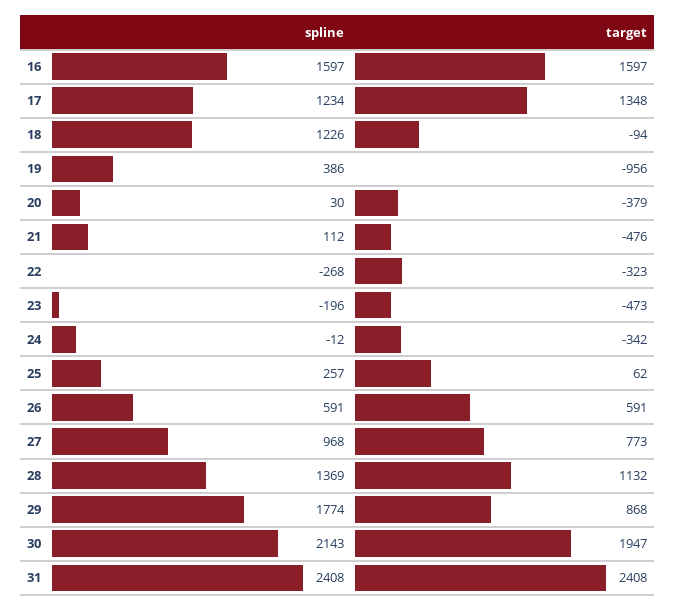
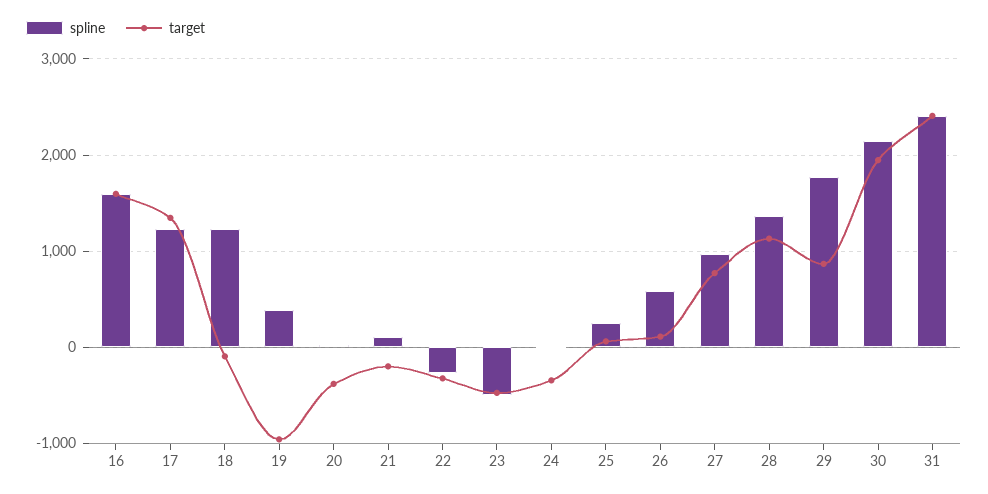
  {
    "spline": {
      "16": 1597,
      "17": 1234,
      "18": 1226,
      "19": 386,
      "20": 30,
      "21": 112,
      "22": -268,
-     "23": -196,
+     "23": -500,
      "24": -12,
      "25": 257,
      "26": 591,
      "27": 968,
      "28": 1369,
      "29": 1774,
      "30": 2143,
      "31": 2408
    },
    "target": {
      "16": 1597,
      "17": 1348,
      "18": -94,
      "19": -956,
      "20": -379,
-     "21": -476,
+     "21": -200,
      "22": -323,
      "23": -473,
      "24": -342,
      "25": 62,
-     "26": 591,
+     "26": 100,
      "27": 773,
      "28": 1132,
      "29": 868,
      "30": 1947,
      "31": 2408
    }
  }

